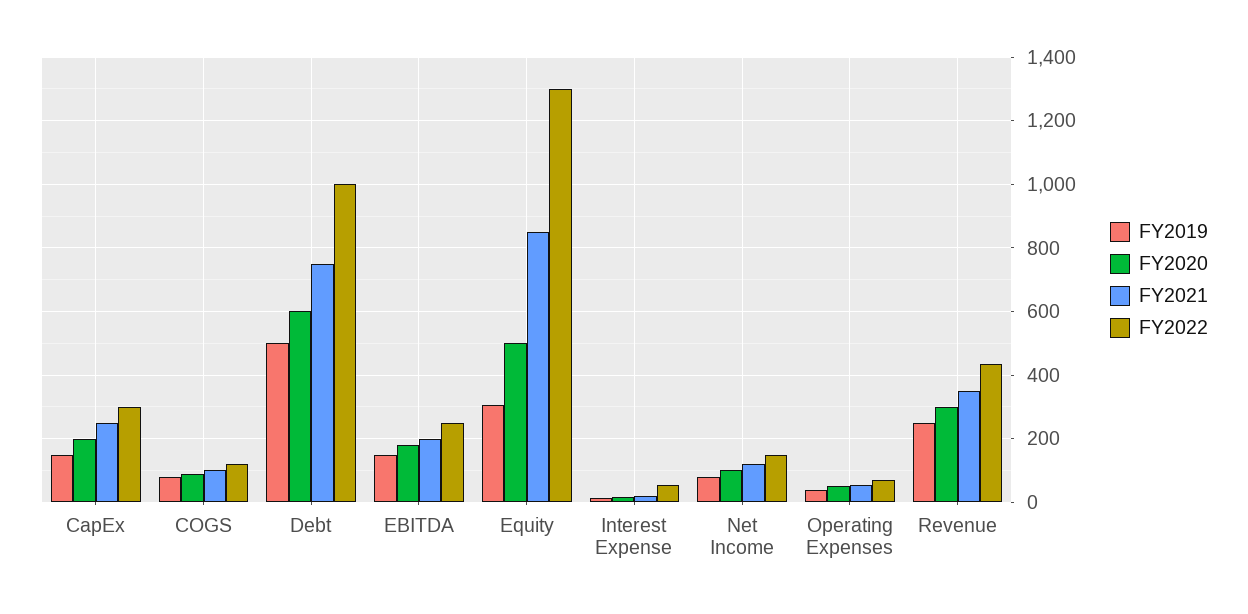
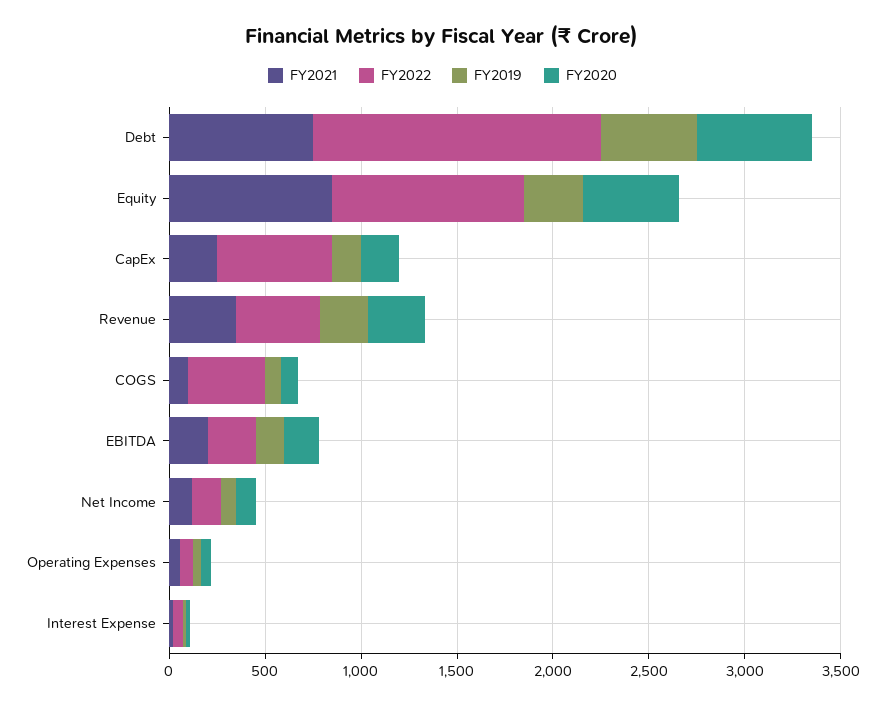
  {
    "FY2019": {
      "CapEx": 160,
      "COGS": 80,
      "Debt": 500,
      "EBITDA": 160,
      "Equity": 300,
      "Interest Expense": 20,
      "Net Income": 80,
      "Operating Expenses": 40,
      "Revenue": 260
    },
    "FY2020": {
      "CapEx": 200,
      "COGS": 100,
      "Debt": 600,
      "EBITDA": 180,
      "Equity": 500,
      "Interest Expense": 20,
      "Net Income": 100,
      "Operating Expenses": 60,
      "Revenue": 300
    },
    "FY2021": {
      "CapEx": 260,
      "COGS": 100,
      "Debt": 760,
      "EBITDA": 200,
      "Equity": 860,
      "Interest Expense": 20,
      "Net Income": 120,
      "Operating Expenses": 60,
      "Revenue": 360
    },
    "FY2022": {
-     "CapEx": 300,
+     "CapEx": 600,
-     "COGS": 120,
+     "COGS": 400,
-     "Debt": 1000,
+     "Debt": 1500,
      "EBITDA": 260,
-     "Equity": 1300,
+     "Equity": 1000,
      "Interest Expense": 60,
      "Net Income": 160,
      "Operating Expenses": 80,
      "Revenue": 440
    }
  }

